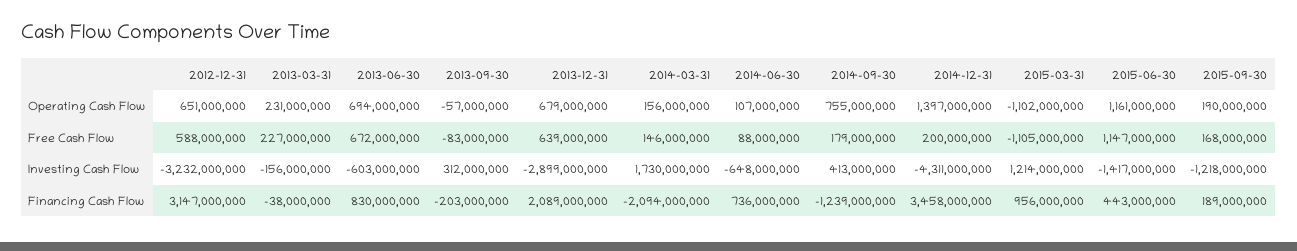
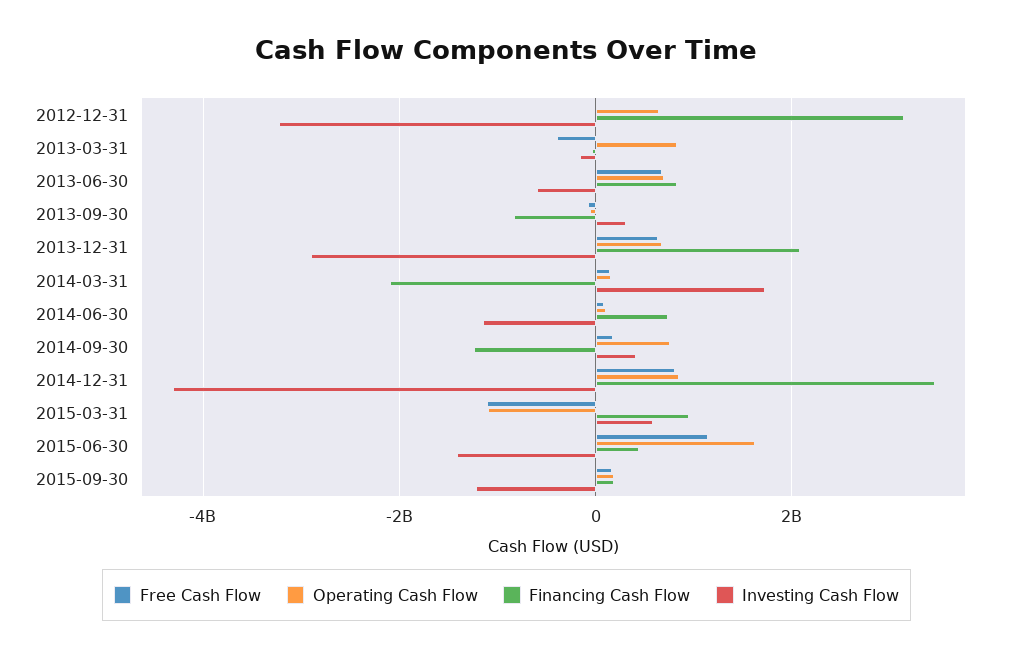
  {
    "Operating Cash Flow": {
      "2012-12-31": 651000000,
-     "2013-03-31": 231000000,
+     "2013-03-31": 800000000,
      "2013-06-30": 694000000,
      "2013-09-30": -57000000,
      "2013-12-31": 679000000,
      "2014-03-31": 156000000,
      "2014-06-30": 107000000,
      "2014-09-30": 755000000,
-     "2014-12-31": 1397000000,
+     "2014-12-31": 800000000,
      "2015-03-31": -1102000000,
-     "2015-06-30": 1161000000,
+     "2015-06-30": 1600000000,
      "2015-09-30": 190000000
    },
    "Free Cash Flow": {
-     "2012-12-31": 588000000,
+     "2012-12-31": 0,
-     "2013-03-31": 227000000,
+     "2013-03-31": -400000000,
      "2013-06-30": 672000000,
      "2013-09-30": -83000000,
      "2013-12-31": 639000000,
      "2014-03-31": 146000000,
      "2014-06-30": 88000000,
      "2014-09-30": 179000000,
-     "2014-12-31": 200000000,
+     "2014-12-31": 800000000,
      "2015-03-31": -1105000000,
      "2015-06-30": 1147000000,
      "2015-09-30": 168000000
    },
    "Investing Cash Flow": {
      "2012-12-31": -3232000000,
      "2013-03-31": -156000000,
      "2013-06-30": -603000000,
      "2013-09-30": 312000000,
      "2013-12-31": -2899000000,
      "2014-03-31": 1730000000,
-     "2014-06-30": -648000000,
+     "2014-06-30": -1200000000,
      "2014-09-30": 413000000,
      "2014-12-31": -4311000000,
-     "2015-03-31": 1214000000,
+     "2015-03-31": 600000000,
      "2015-06-30": -1417000000,
      "2015-09-30": -1218000000
    },
    "Financing Cash Flow": {
      "2012-12-31": 3147000000,
      "2013-03-31": -38000000,
      "2013-06-30": 830000000,
-     "2013-09-30": -203000000,
+     "2013-09-30": -800000000,
      "2013-12-31": 2089000000,
      "2014-03-31": -2094000000,
      "2014-06-30": 736000000,
      "2014-09-30": -1239000000,
      "2014-12-31": 3458000000,
      "2015-03-31": 956000000,
      "2015-06-30": 443000000,
      "2015-09-30": 189000000
    }
  }

